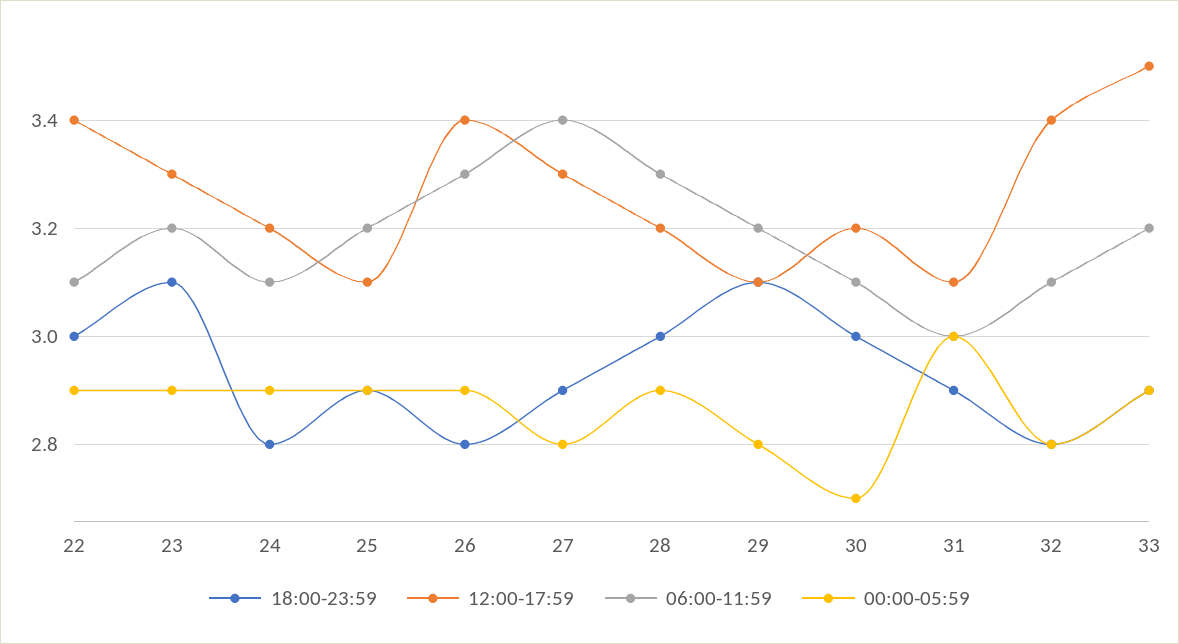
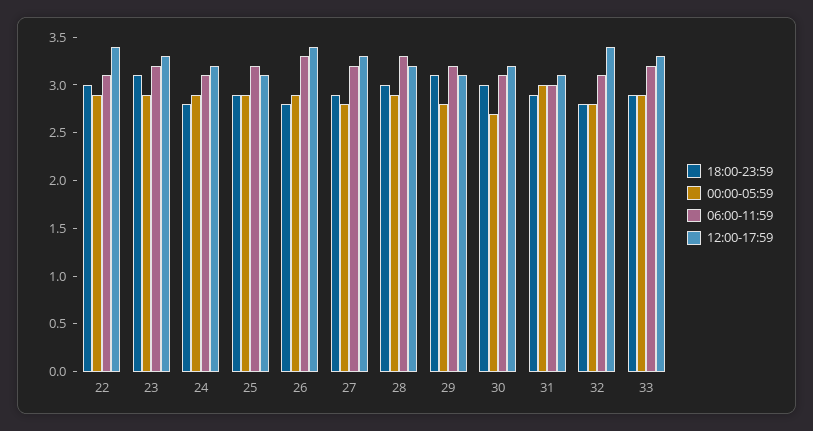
  {
    "18:00-23:59": {
      "22": 3,
      "23": 3.1,
      "24": 2.8,
      "25": 2.9,
      "26": 2.8,
      "27": 2.9,
      "28": 3,
      "29": 3.1,
      "30": 3,
      "31": 2.9,
      "32": 2.8,
      "33": 2.9
    },
    "12:00-17:59": {
      "22": 3.4,
      "23": 3.3,
      "24": 3.2,
      "25": 3.1,
      "26": 3.4,
      "27": 3.3,
      "28": 3.2,
      "29": 3.1,
      "30": 3.2,
      "31": 3.1,
      "32": 3.4,
-     "33": 3.5
+     "33": 3.3
    },
    "06:00-11:59": {
      "22": 3.1,
      "23": 3.2,
      "24": 3.1,
      "25": 3.2,
      "26": 3.3,
-     "27": 3.4,
+     "27": 3.2,
      "28": 3.3,
      "29": 3.2,
      "30": 3.1,
      "31": 3,
      "32": 3.1,
      "33": 3.2
    },
    "00:00-05:59": {
      "22": 2.9,
      "23": 2.9,
      "24": 2.9,
      "25": 2.9,
      "26": 2.9,
      "27": 2.8,
      "28": 2.9,
      "29": 2.8,
      "30": 2.7,
      "31": 3,
      "32": 2.8,
      "33": 2.9
    }
  }

